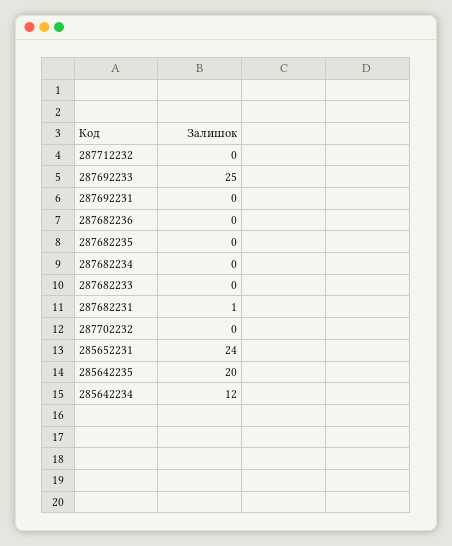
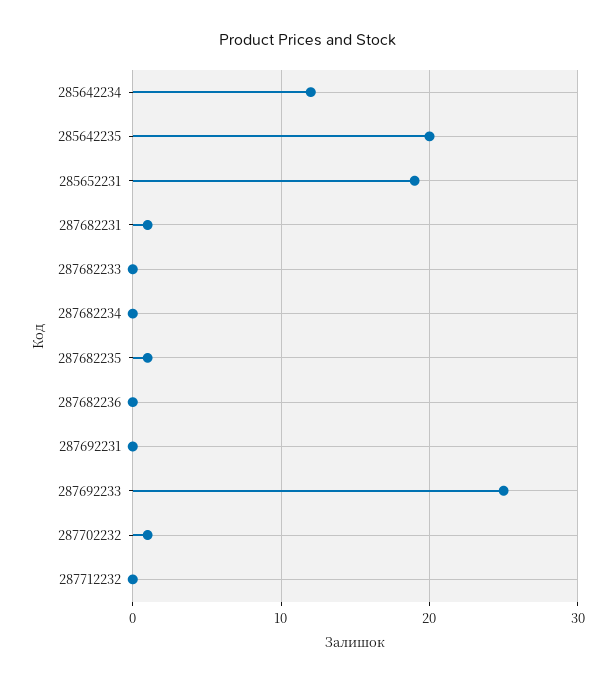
  {
    "287712232": 0,
    "287692233": 25,
    "287692231": 0,
    "287682236": 0,
-   "287682235": 0,
+   "287682235": 1,
    "287682234": 0,
    "287682233": 0,
    "287682231": 1,
-   "287702232": 0,
+   "287702232": 1,
-   "285652231": 24,
+   "285652231": 19,
    "285642235": 20,
    "285642234": 12
  }

